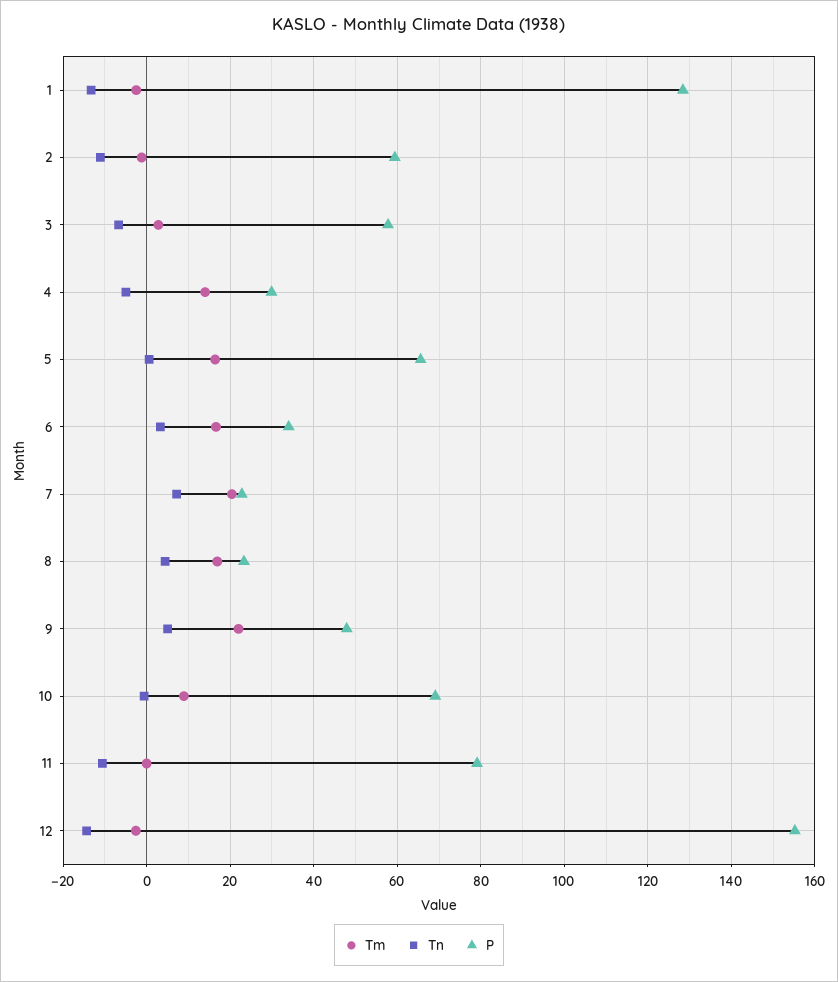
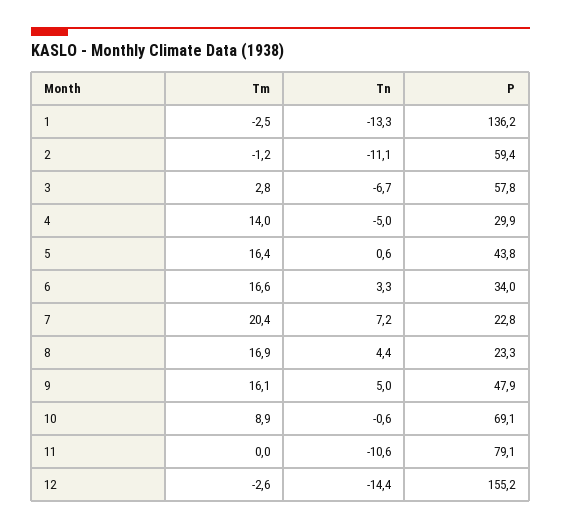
  {
    "Tm": {
      "1": -2.5,
      "2": -1.2,
      "3": 2.8,
      "4": 14,
      "5": 16.4,
      "6": 16.6,
      "7": 20.4,
      "8": 16.9,
-     "9": 22,
+     "9": 16.1,
      "10": 8.9,
      "11": 0,
      "12": -2.6
    },
    "Tn": {
      "1": -13.3,
      "2": -11.1,
      "3": -6.7,
      "4": -5,
      "5": 0.6,
      "6": 3.3,
      "7": 7.2,
      "8": 4.4,
      "9": 5,
      "10": -0.6,
      "11": -10.6,
      "12": -14.4
    },
    "P": {
-     "1": 128,
+     "1": 136.2,
      "2": 59.4,
      "3": 57.8,
      "4": 29.9,
-     "5": 66,
+     "5": 43.8,
      "6": 34,
      "7": 22.8,
      "8": 23.3,
      "9": 47.9,
      "10": 69.1,
      "11": 79.1,
      "12": 155.2
    }
  }

